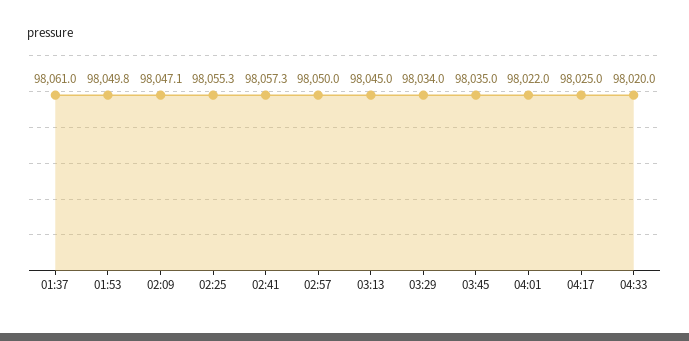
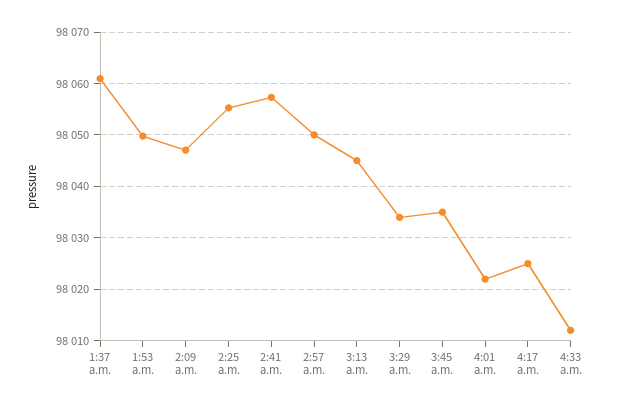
  {
    "01:37": 98061,
    "01:53": 98049.8,
    "02:09": 98047.1,
    "02:25": 98055.3,
    "02:41": 98057.3,
    "02:57": 98050,
    "03:13": 98045,
    "03:29": 98034,
    "03:45": 98035,
    "04:01": 98022,
    "04:17": 98025,
-   "04:33": 98020
+   "04:33": 98012
  }

